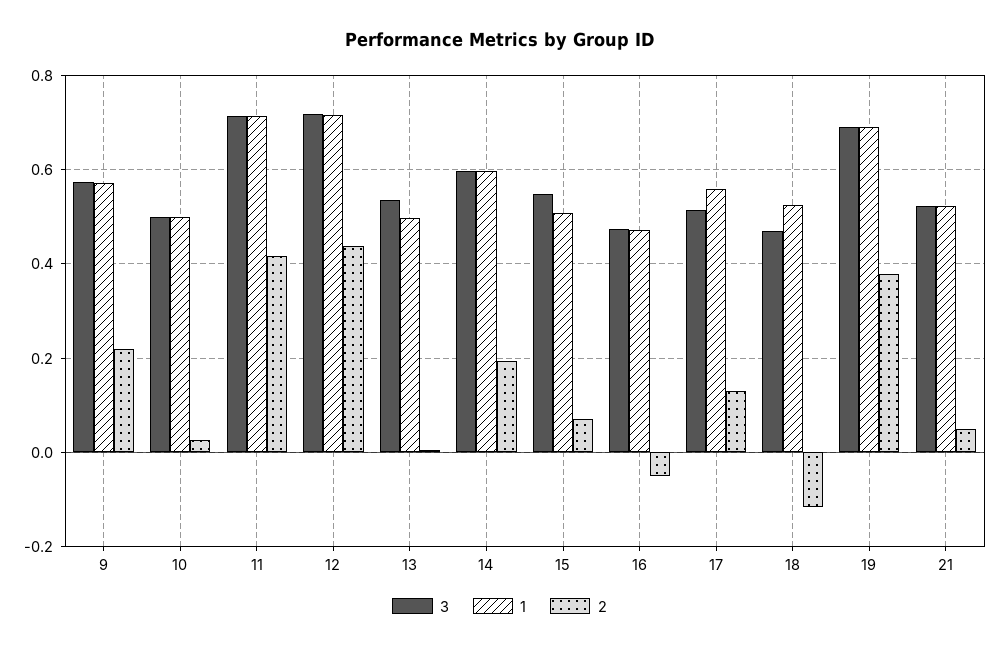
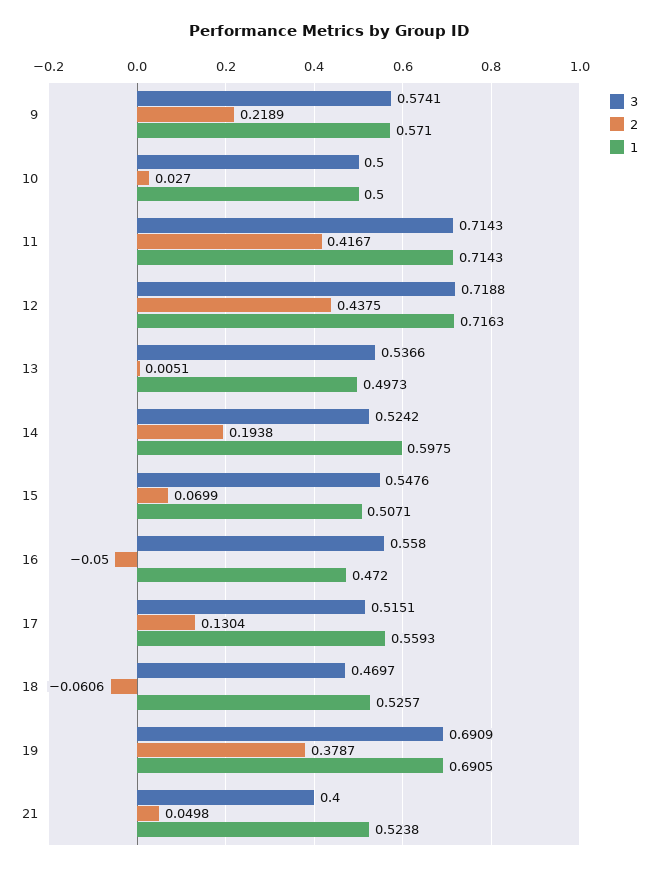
  {
    "3": {
      "9": 0.5741,
      "10": 0.5,
      "11": 0.7143,
      "12": 0.7188,
      "13": 0.5366,
-     "14": 0.6,
+     "14": 0.5242,
      "15": 0.5476,
-     "16": 0.48,
+     "16": 0.558,
      "17": 0.5151,
      "18": 0.4697,
      "19": 0.6909,
-     "21": 0.52
+     "21": 0.4
    },
    "1": {
      "9": 0.571,
      "10": 0.5,
      "11": 0.7143,
      "12": 0.7163,
      "13": 0.4973,
      "14": 0.5975,
      "15": 0.5071,
      "16": 0.472,
      "17": 0.5593,
      "18": 0.5257,
      "19": 0.6905,
      "21": 0.5238
    },
    "2": {
      "9": 0.2189,
      "10": 0.027,
      "11": 0.4167,
      "12": 0.4375,
      "13": 0.0051,
      "14": 0.1938,
      "15": 0.0699,
      "16": -0.05,
      "17": 0.1304,
-     "18": -0.12,
+     "18": -0.0606,
      "19": 0.3787,
      "21": 0.0498
    }
  }

